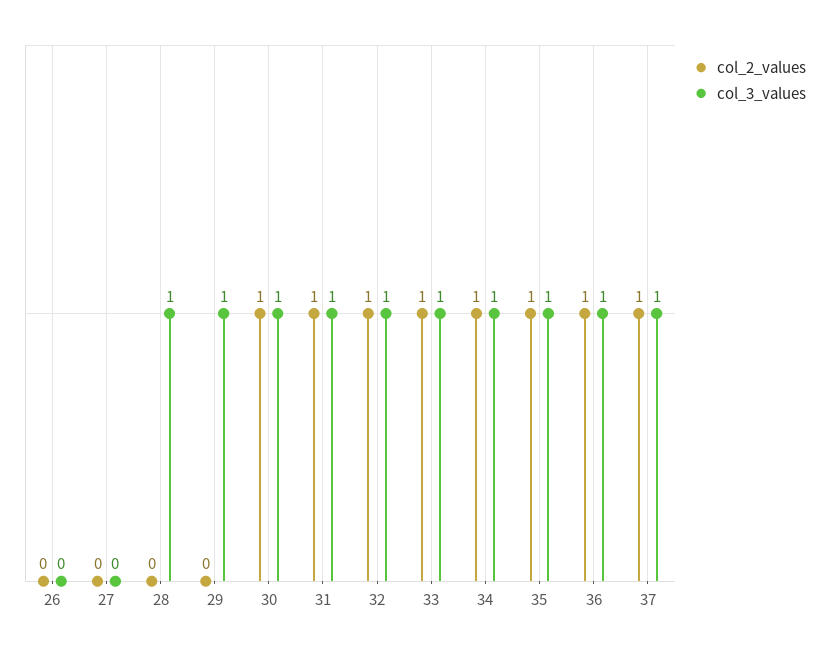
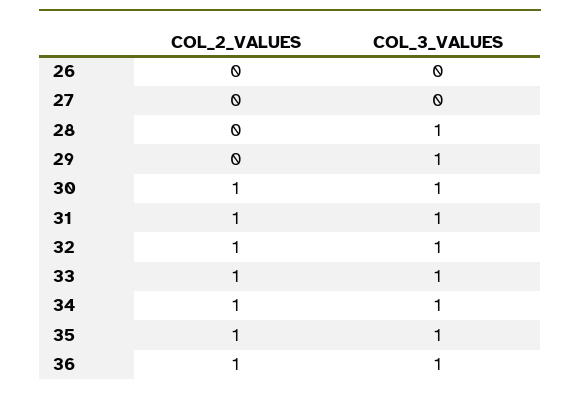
  {
    "col_2_values": {
      "26": 0,
      "27": 0,
      "28": 0,
      "29": 0,
      "30": 1,
      "31": 1,
      "32": 1,
      "33": 1,
      "34": 1,
      "35": 1,
-     "36": 1,
+     "36": 1
-     "37": 1
    },
    "col_3_values": {
      "26": 0,
      "27": 0,
      "28": 1,
      "29": 1,
      "30": 1,
      "31": 1,
      "32": 1,
      "33": 1,
      "34": 1,
      "35": 1,
-     "36": 1,
+     "36": 1
-     "37": 1
    }
  }

